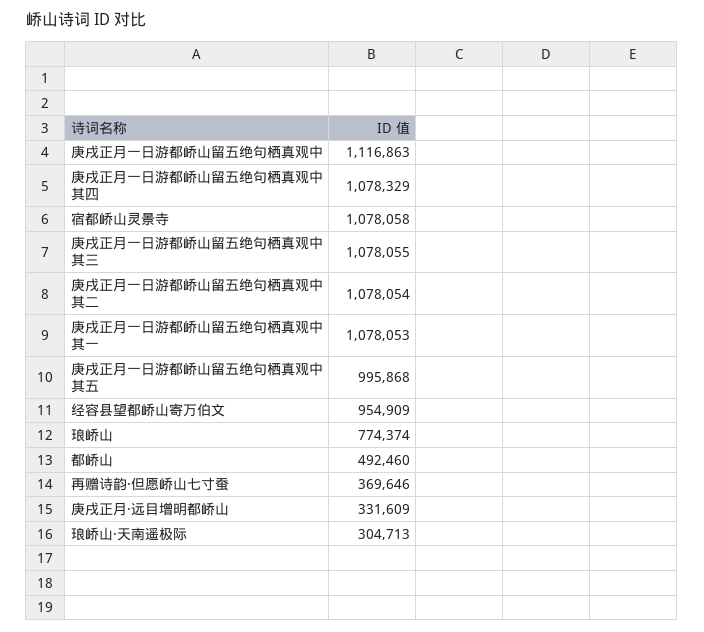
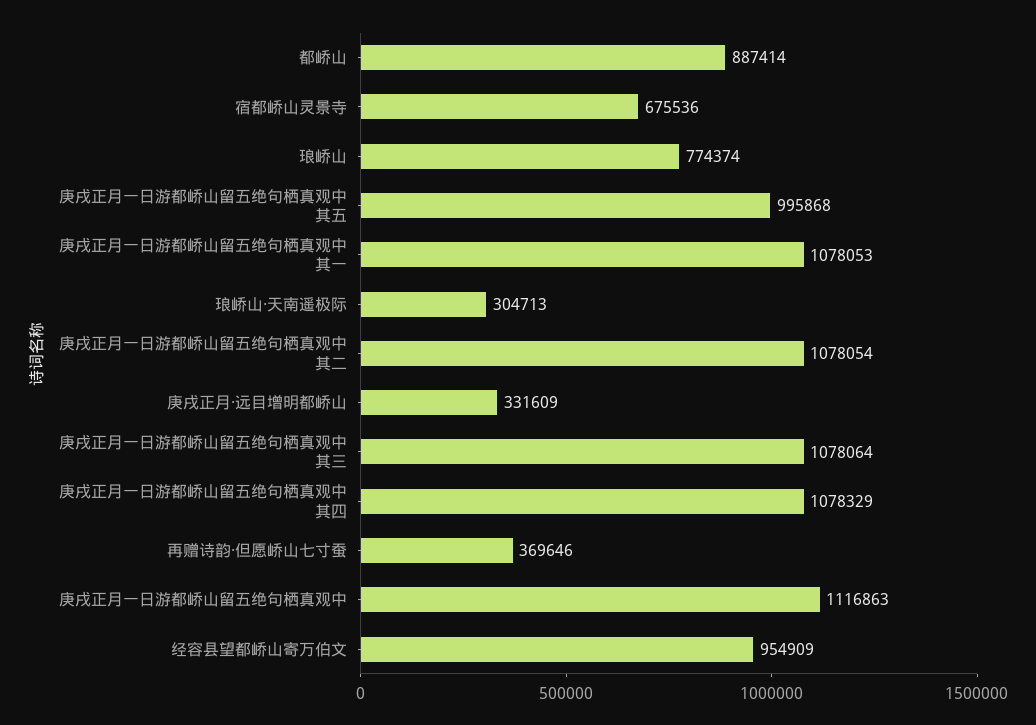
  {
    "庚戌正月一日游都峤山留五绝句栖真观中": 1116863,
    "庚戌正月一日游都峤山留五绝句栖真观中 其四": 1078329,
-   "宿都峤山灵景寺": 1078058,
+   "宿都峤山灵景寺": 675536,
-   "庚戌正月一日游都峤山留五绝句栖真观中 其三": 1078055,
+   "庚戌正月一日游都峤山留五绝句栖真观中 其三": 1078064,
    "庚戌正月一日游都峤山留五绝句栖真观中 其二": 1078054,
    "庚戌正月一日游都峤山留五绝句栖真观中 其一": 1078053,
    "庚戌正月一日游都峤山留五绝句栖真观中 其五": 995868,
    "经容县望都峤山寄万伯文": 954909,
    "琅峤山": 774374,
-   "都峤山": 492460,
+   "都峤山": 887414,
    "再赠诗韵·但愿峤山七寸蚕": 369646,
    "庚戌正月·远目增明都峤山": 331609,
    "琅峤山·天南遥极际": 304713
  }

